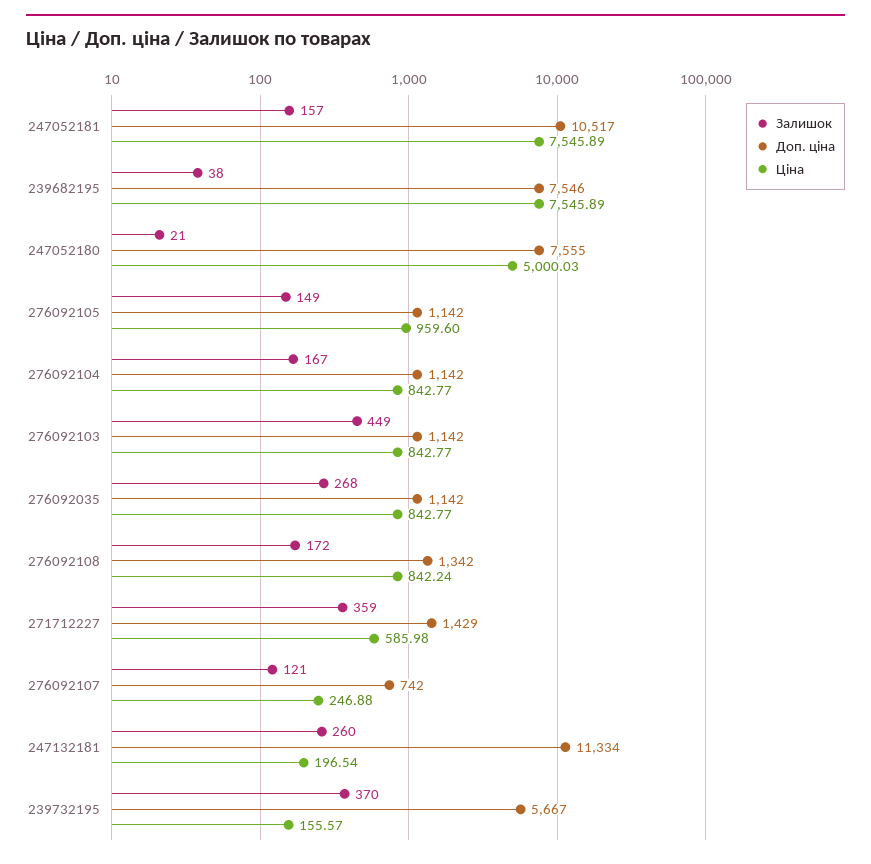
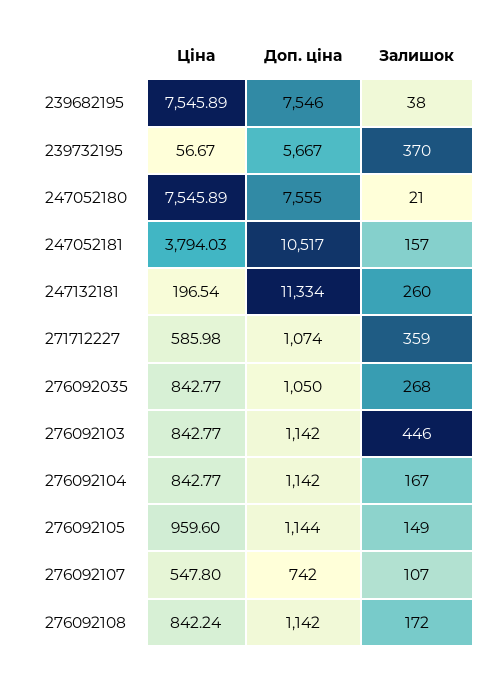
  {
    "Залишок": {
      "247052181": 157,
      "239682195": 38,
      "247052180": 21,
      "276092105": 149,
      "276092104": 167,
-     "276092103": 449,
+     "276092103": 446,
      "276092035": 268,
      "276092108": 172,
      "271712227": 359,
-     "276092107": 121,
+     "276092107": 107,
      "247132181": 260,
      "239732195": 370
    },
    "Доп. ціна": {
      "247052181": 10517,
      "239682195": 7546,
      "247052180": 7555,
-     "276092105": 1142,
+     "276092105": 1144,
      "276092104": 1142,
      "276092103": 1142,
-     "276092035": 1142,
+     "276092035": 1050,
-     "276092108": 1342,
+     "276092108": 1142,
-     "271712227": 1429,
+     "271712227": 1074,
      "276092107": 742,
      "247132181": 11334,
      "239732195": 5667
    },
    "Ціна": {
-     "247052181": 7545.89,
+     "247052181": 3794.03,
      "239682195": 7545.89,
-     "247052180": 5000.03,
+     "247052180": 7545.89,
      "276092105": 959.6,
      "276092104": 842.77,
      "276092103": 842.77,
      "276092035": 842.77,
      "276092108": 842.24,
      "271712227": 585.98,
-     "276092107": 246.88,
+     "276092107": 547.8,
      "247132181": 196.54,
-     "239732195": 155.57
+     "239732195": 56.67
    }
  }

